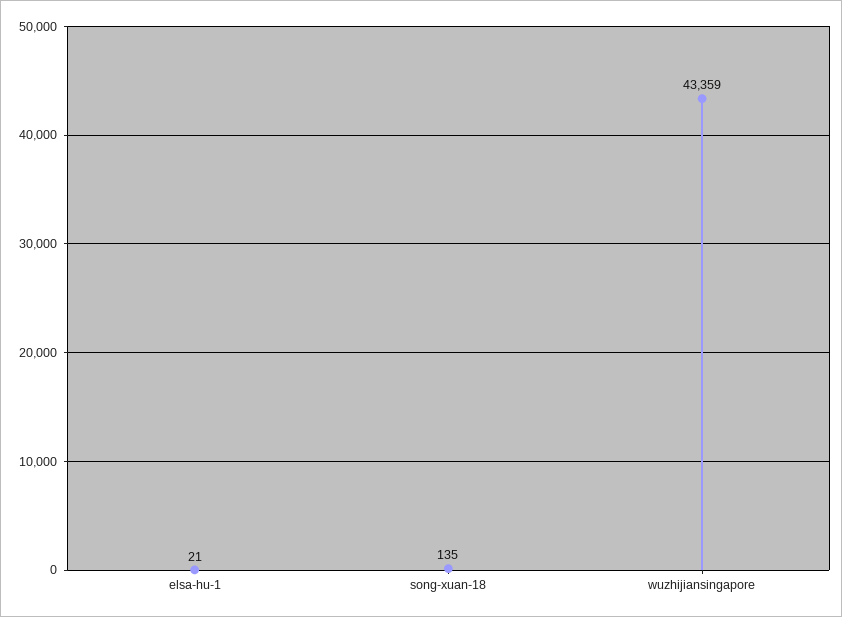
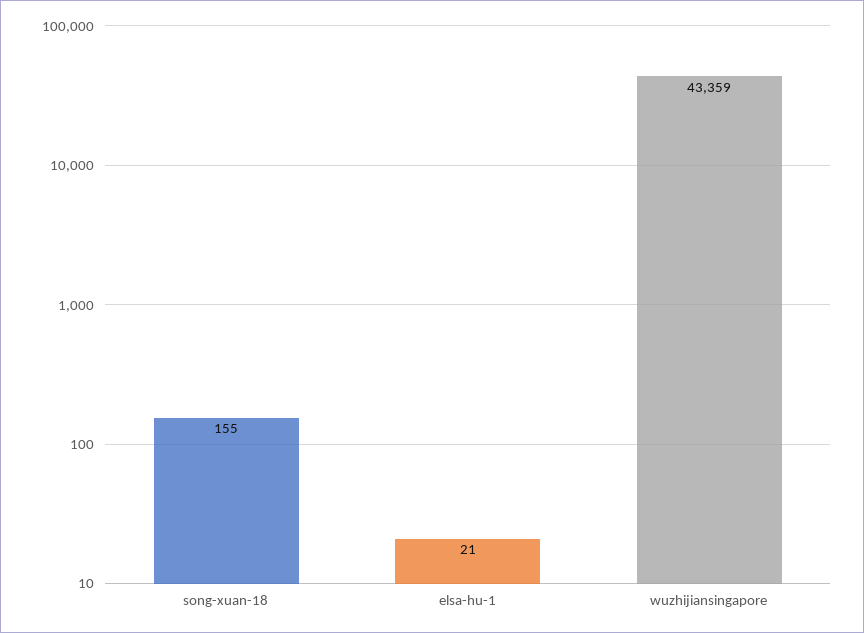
  {
    "elsa-hu-1": 21,
-   "song-xuan-18": 135,
+   "song-xuan-18": 155,
    "wuzhijiansingapore": 43359
  }

